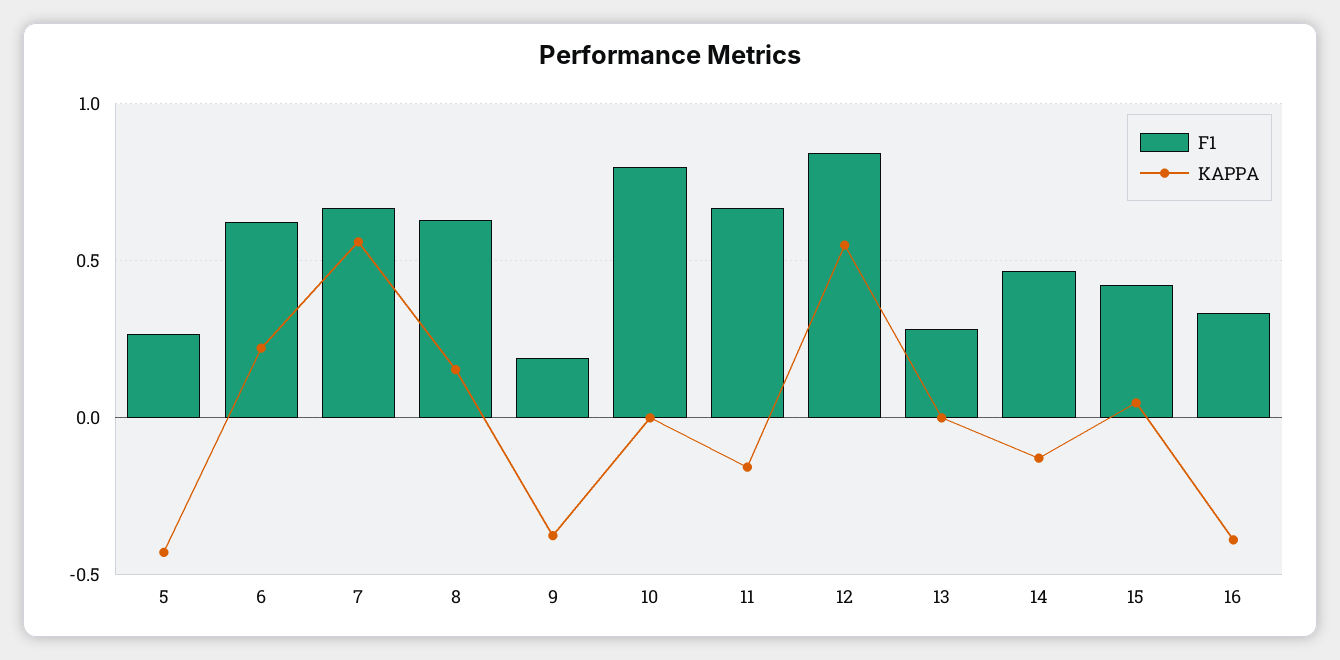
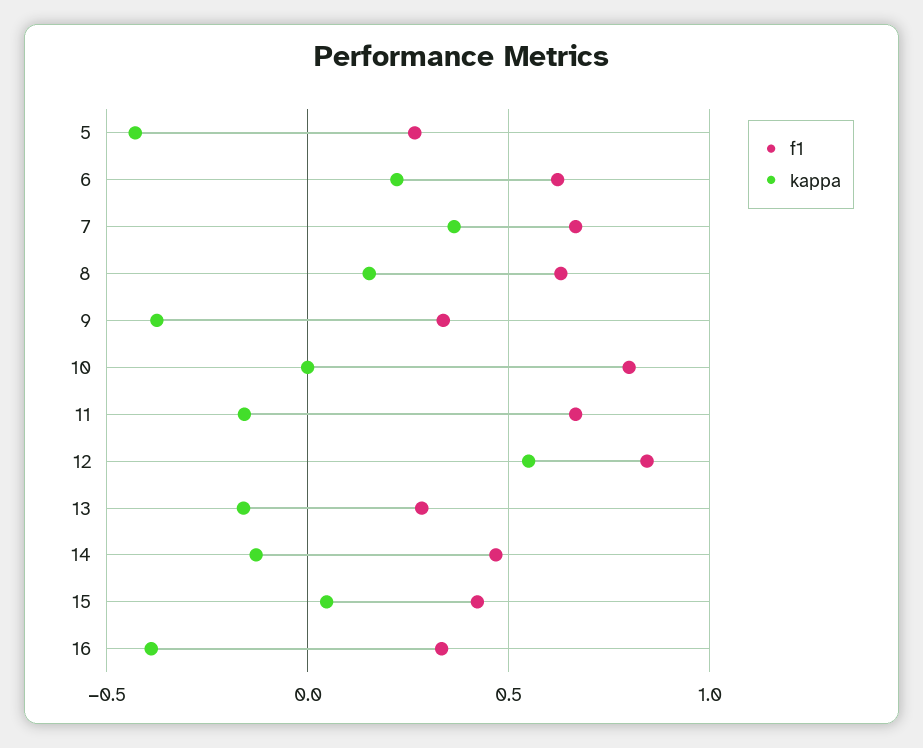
  {
    "F1": {
      "5": 0.25,
      "6": 0.6,
      "7": 0.65,
      "8": 0.65,
-     "9": 0.2,
+     "9": 0.35,
      "10": 0.8,
      "11": 0.65,
      "12": 0.85,
      "13": 0.3,
      "14": 0.45,
      "15": 0.4,
      "16": 0.35
    },
    "KAPPA": {
      "5": -0.45,
      "6": 0.2,
-     "7": 0.55,
+     "7": 0.35,
      "8": 0.15,
      "9": -0.4,
      "10": 0,
      "11": -0.15,
      "12": 0.55,
-     "13": 0,
+     "13": -0.15,
      "14": -0.15,
      "15": 0.05,
      "16": -0.4
    }
  }

